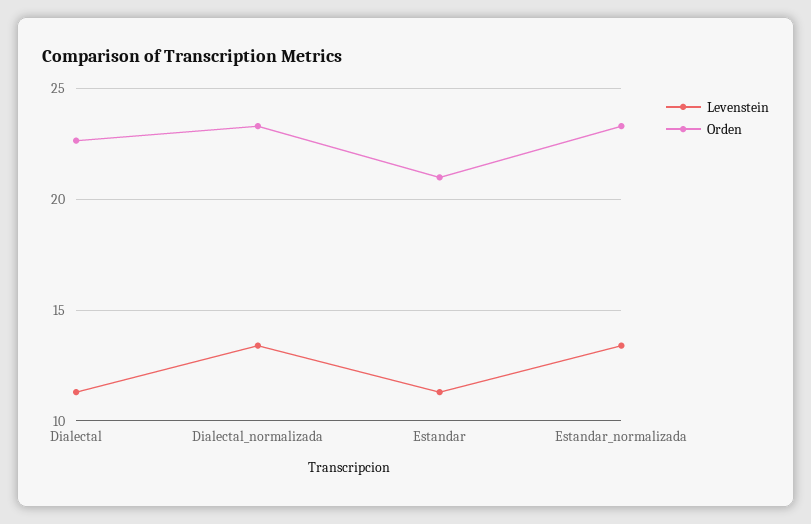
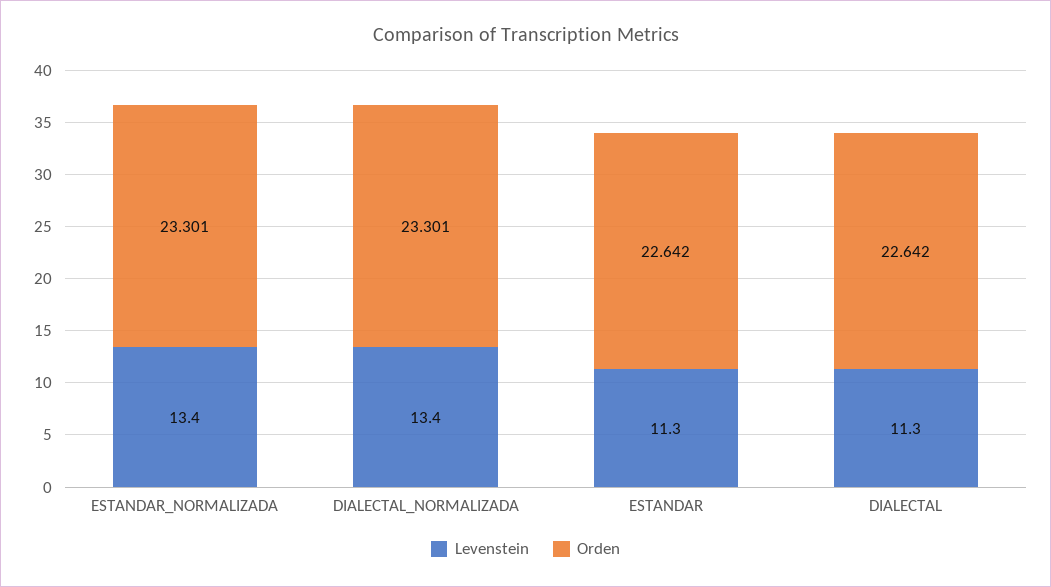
  {
    "Levenstein": {
      "Dialectal": 11.3,
      "Dialectal_normalizada": 13.4,
      "Estandar": 11.3,
      "Estandar_normalizada": 13.4
    },
    "Orden": {
      "Dialectal": 22.642,
      "Dialectal_normalizada": 23.301,
-     "Estandar": 21,
+     "Estandar": 22.642,
      "Estandar_normalizada": 23.301
    }
  }

